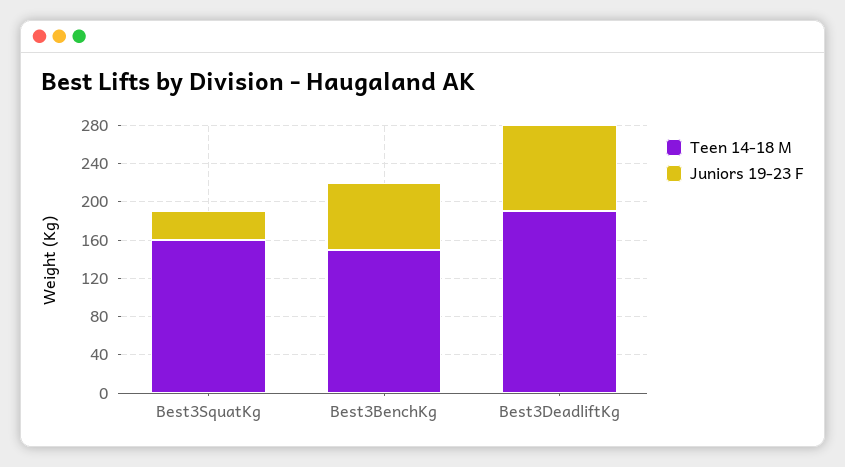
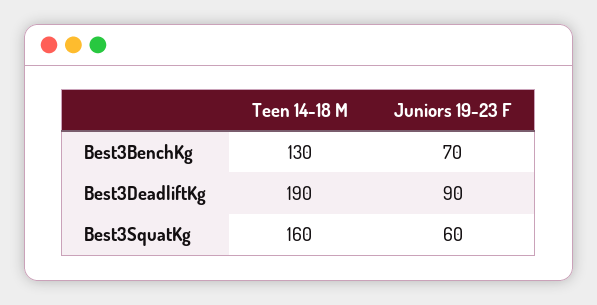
  {
    "Teen 14-18 M": {
      "Best3SquatKg": 160,
-     "Best3BenchKg": 150,
+     "Best3BenchKg": 130,
      "Best3DeadliftKg": 190
    },
    "Juniors 19-23 F": {
-     "Best3SquatKg": 30,
+     "Best3SquatKg": 60,
      "Best3BenchKg": 70,
      "Best3DeadliftKg": 90
    }
  }

